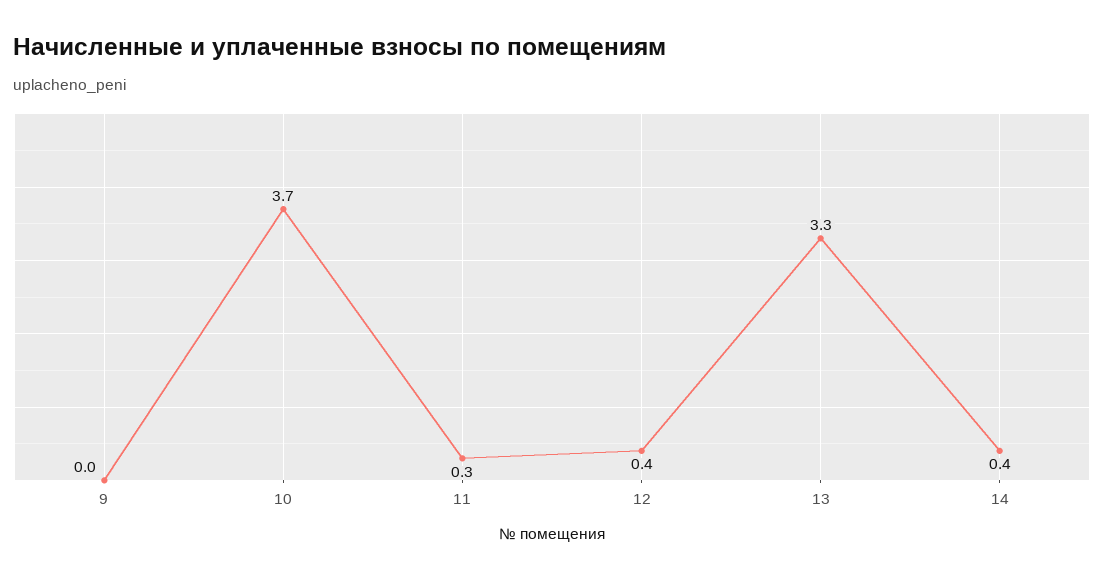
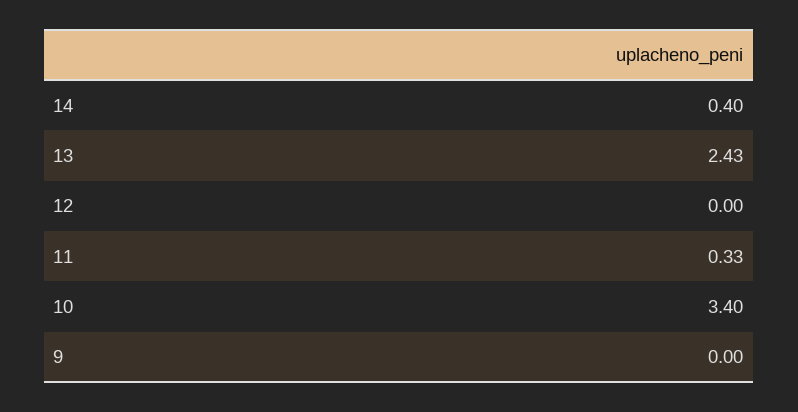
  {
    "9": 0,
-   "10": 3.7,
+   "10": 3.4,
    "11": 0.33,
-   "12": 0.4,
+   "12": 0,
-   "13": 3.3,
+   "13": 2.43,
    "14": 0.4
  }

